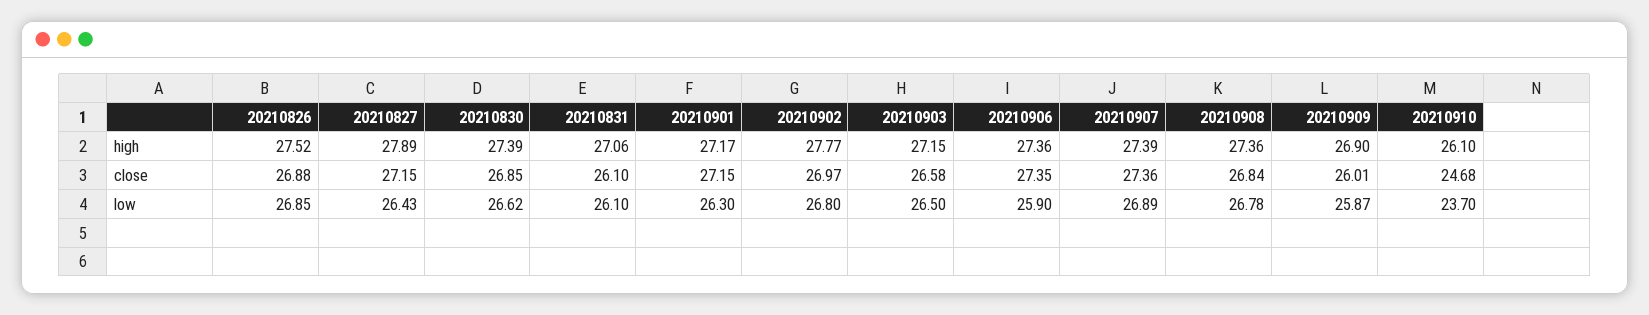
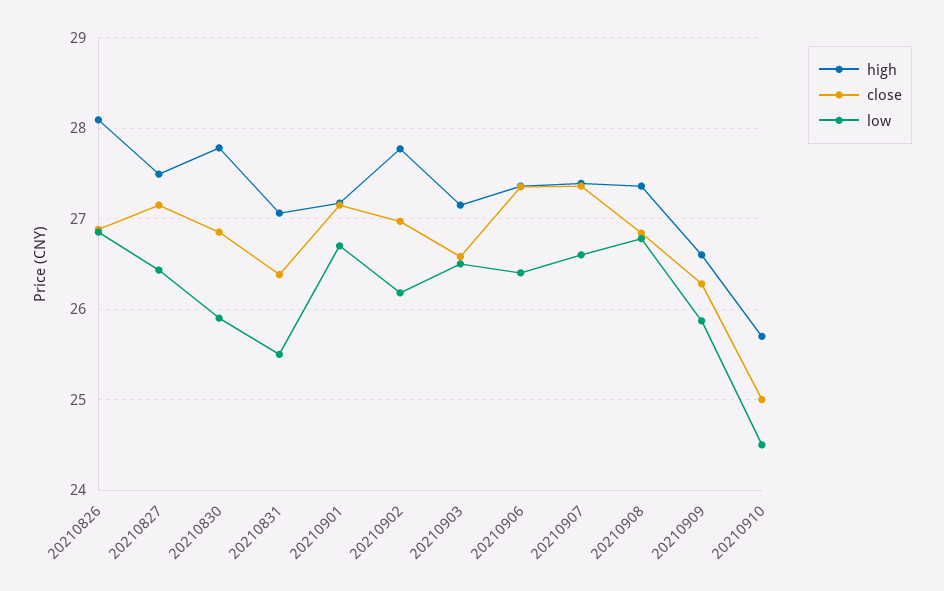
  {
    "high": {
-     "20210826": 27.52,
+     "20210826": 28.1,
-     "20210827": 27.89,
+     "20210827": 27.5,
-     "20210830": 27.39,
+     "20210830": 27.8,
      "20210831": 27.06,
      "20210901": 27.17,
      "20210902": 27.77,
      "20210903": 27.15,
      "20210906": 27.36,
      "20210907": 27.39,
      "20210908": 27.36,
-     "20210909": 26.9,
+     "20210909": 26.6,
-     "20210910": 26.1
+     "20210910": 25.7
    },
    "close": {
      "20210826": 26.88,
      "20210827": 27.15,
      "20210830": 26.85,
-     "20210831": 26.1,
+     "20210831": 26.4,
      "20210901": 27.15,
      "20210902": 26.97,
      "20210903": 26.58,
      "20210906": 27.35,
      "20210907": 27.36,
      "20210908": 26.84,
-     "20210909": 26.01,
+     "20210909": 26.3,
-     "20210910": 24.68
+     "20210910": 25
    },
    "low": {
      "20210826": 26.85,
      "20210827": 26.43,
-     "20210830": 26.62,
+     "20210830": 25.9,
-     "20210831": 26.1,
+     "20210831": 25.5,
-     "20210901": 26.3,
+     "20210901": 26.7,
-     "20210902": 26.8,
+     "20210902": 26.2,
      "20210903": 26.5,
-     "20210906": 25.9,
+     "20210906": 26.4,
-     "20210907": 26.89,
+     "20210907": 26.6,
      "20210908": 26.78,
      "20210909": 25.87,
-     "20210910": 23.7
+     "20210910": 24.5
    }
  }

